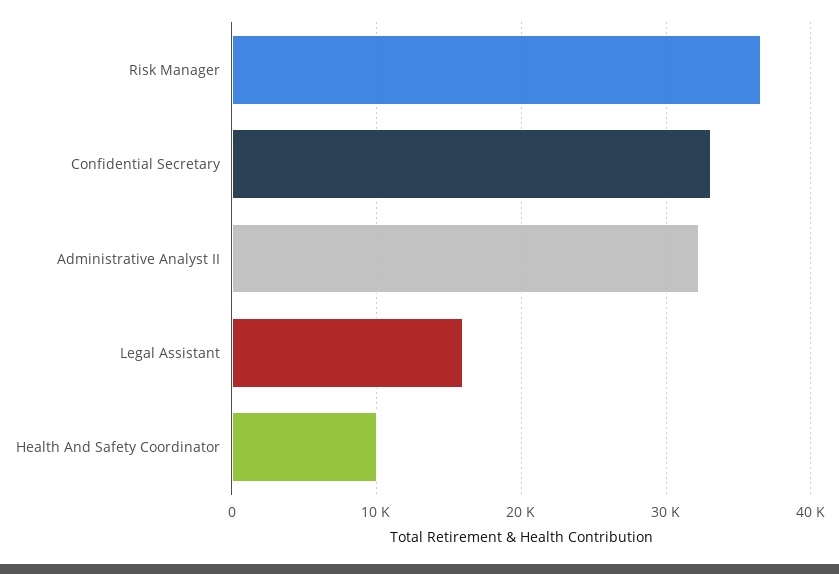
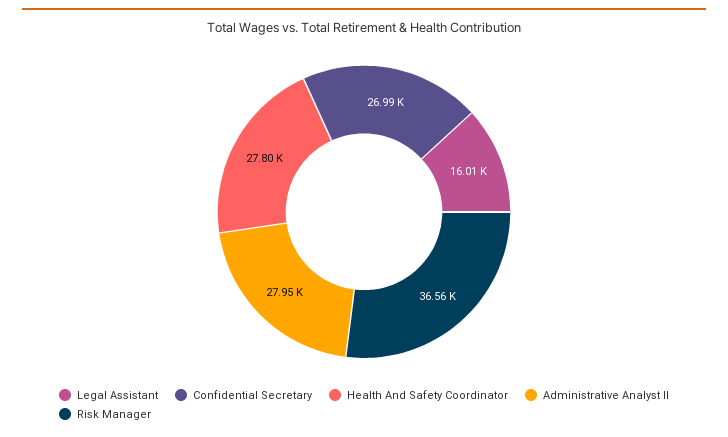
  {
    "Risk Manager": 36560,
-   "Confidential Secretary": 33000,
+   "Confidential Secretary": 26990,
-   "Administrative Analyst II": 32000,
+   "Administrative Analyst II": 27950,
    "Legal Assistant": 16010,
-   "Health And Safety Coordinator": 10000
+   "Health And Safety Coordinator": 27800
  }

